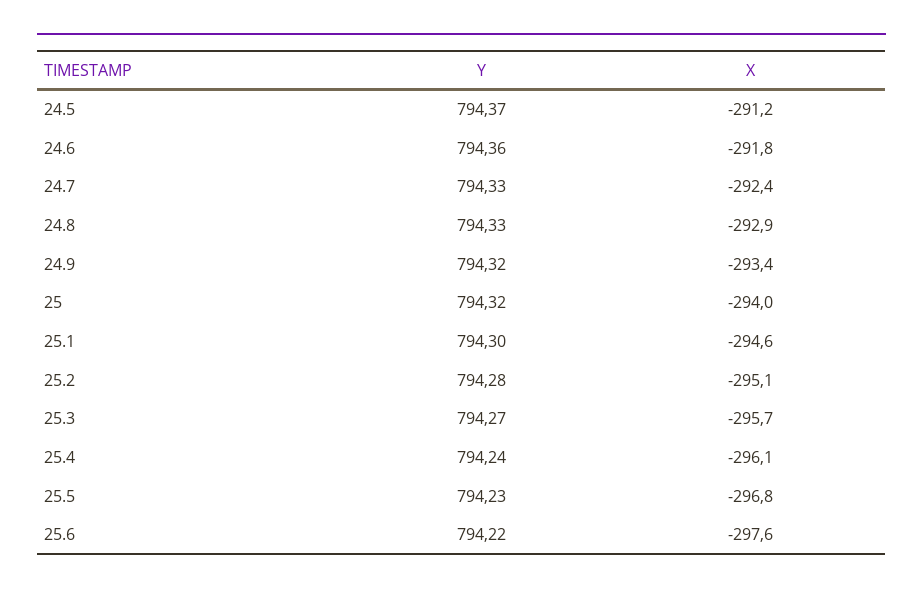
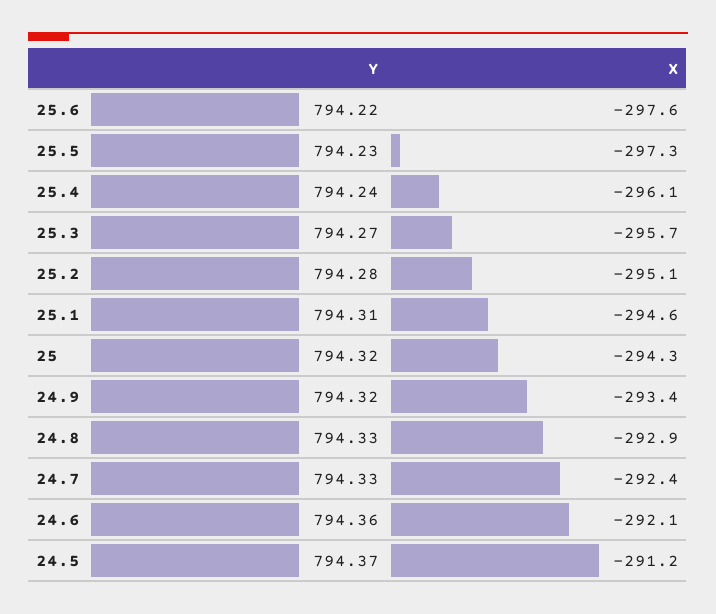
  {
    "Y": {
      "24.5": 794.37,
      "24.6": 794.36,
      "24.7": 794.33,
      "24.8": 794.33,
      "24.9": 794.32,
      "25": 794.32,
-     "25.1": 794.3,
+     "25.1": 794.31,
      "25.2": 794.28,
      "25.3": 794.27,
      "25.4": 794.24,
      "25.5": 794.23,
      "25.6": 794.22
    },
    "X": {
      "24.5": -291.2,
-     "24.6": -291.8,
+     "24.6": -292.1,
      "24.7": -292.4,
      "24.8": -292.9,
      "24.9": -293.4,
-     "25": -294,
+     "25": -294.3,
      "25.1": -294.6,
      "25.2": -295.1,
      "25.3": -295.7,
      "25.4": -296.1,
-     "25.5": -296.8,
+     "25.5": -297.3,
      "25.6": -297.6
    }
  }

